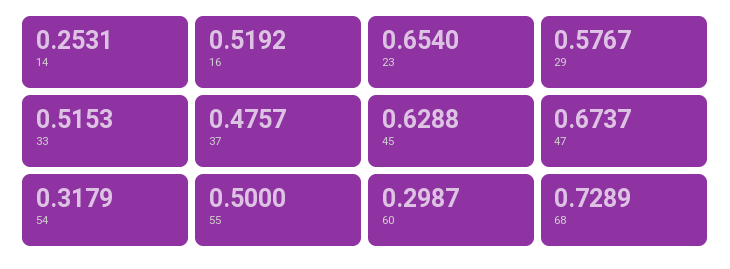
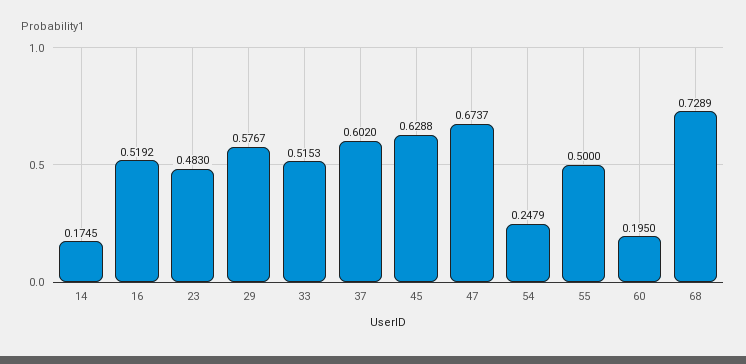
  {
-   "14": 0.2531,
+   "14": 0.1745,
    "16": 0.5192,
-   "23": 0.654,
+   "23": 0.483,
    "29": 0.5767,
    "33": 0.5153,
-   "37": 0.4757,
+   "37": 0.602,
    "45": 0.6288,
    "47": 0.6737,
-   "54": 0.3179,
+   "54": 0.2479,
    "55": 0.5,
-   "60": 0.2987,
+   "60": 0.195,
    "68": 0.7289
  }

